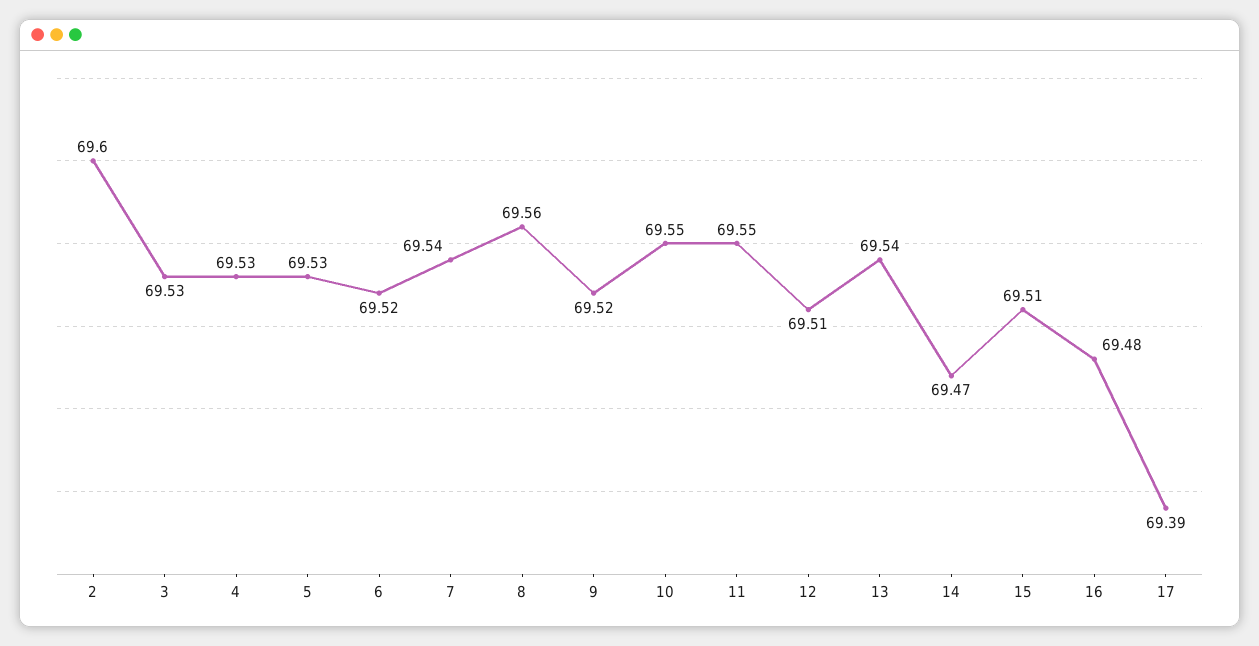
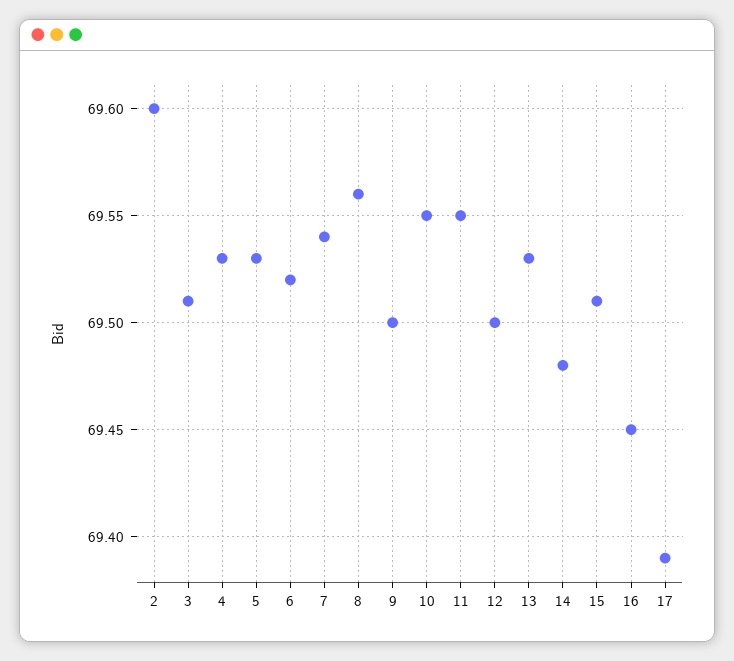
  {
    "2": 69.6,
-   "3": 69.53,
+   "3": 69.51,
    "4": 69.53,
    "5": 69.53,
    "6": 69.52,
    "7": 69.54,
    "8": 69.56,
-   "9": 69.52,
+   "9": 69.5,
    "10": 69.55,
    "11": 69.55,
-   "12": 69.51,
+   "12": 69.5,
-   "13": 69.54,
+   "13": 69.53,
-   "14": 69.47,
+   "14": 69.48,
    "15": 69.51,
-   "16": 69.48,
+   "16": 69.45,
    "17": 69.39
  }

